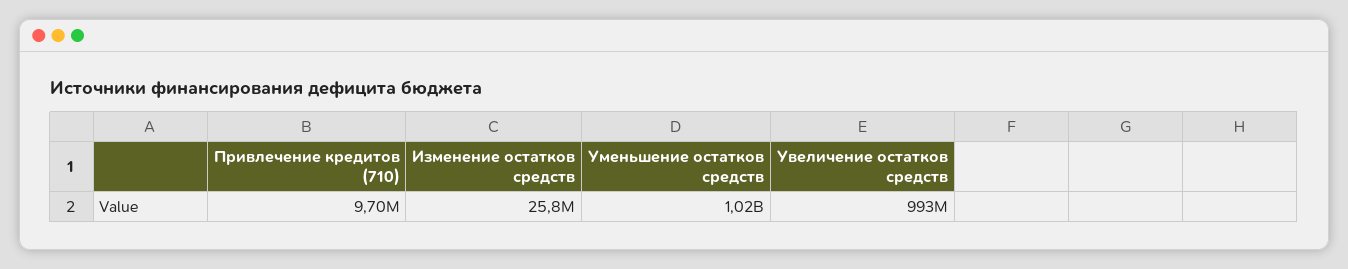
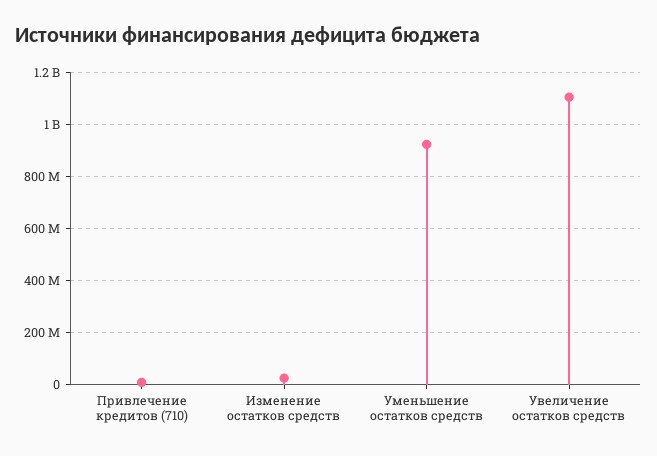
  {
    "Привлечение кредитов (710)": 9700000,
    "Изменение остатков средств": 25800000,
-   "Уменьшение остатков средств": 1020000000,
+   "Уменьшение остатков средств": 925000000,
-   "Увеличение остатков средств": 993000000
+   "Увеличение остатков средств": 1100000000
  }

